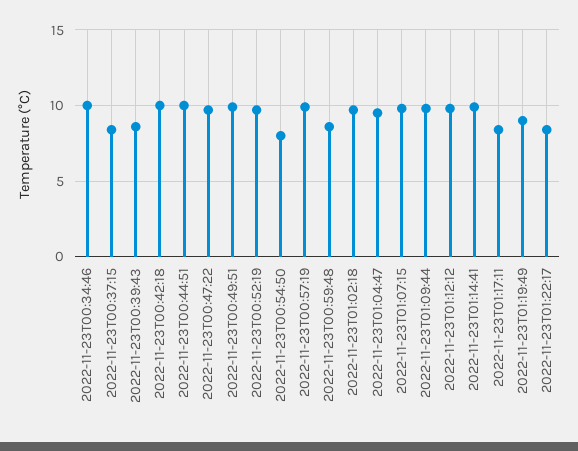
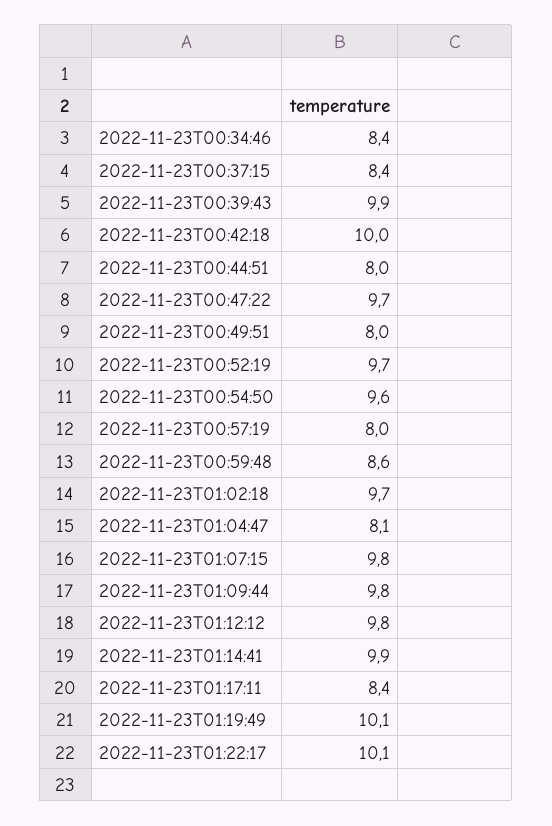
  {
-   "2022-11-23T00:34:46": 10,
+   "2022-11-23T00:34:46": 8.4,
    "2022-11-23T00:37:15": 8.4,
-   "2022-11-23T00:39:43": 8.5,
+   "2022-11-23T00:39:43": 9.9,
    "2022-11-23T00:42:18": 10,
-   "2022-11-23T00:44:51": 10,
+   "2022-11-23T00:44:51": 8,
    "2022-11-23T00:47:22": 9.7,
-   "2022-11-23T00:49:51": 10,
+   "2022-11-23T00:49:51": 8,
    "2022-11-23T00:52:19": 9.7,
-   "2022-11-23T00:54:50": 8,
+   "2022-11-23T00:54:50": 9.6,
-   "2022-11-23T00:57:19": 10,
+   "2022-11-23T00:57:19": 8,
    "2022-11-23T00:59:48": 8.6,
    "2022-11-23T01:02:18": 9.7,
-   "2022-11-23T01:04:47": 9.5,
+   "2022-11-23T01:04:47": 8.1,
    "2022-11-23T01:07:15": 9.8,
    "2022-11-23T01:09:44": 9.8,
    "2022-11-23T01:12:12": 9.8,
    "2022-11-23T01:14:41": 9.9,
    "2022-11-23T01:17:11": 8.4,
-   "2022-11-23T01:19:49": 9,
+   "2022-11-23T01:19:49": 10.1,
-   "2022-11-23T01:22:17": 8.5
+   "2022-11-23T01:22:17": 10.1
  }

